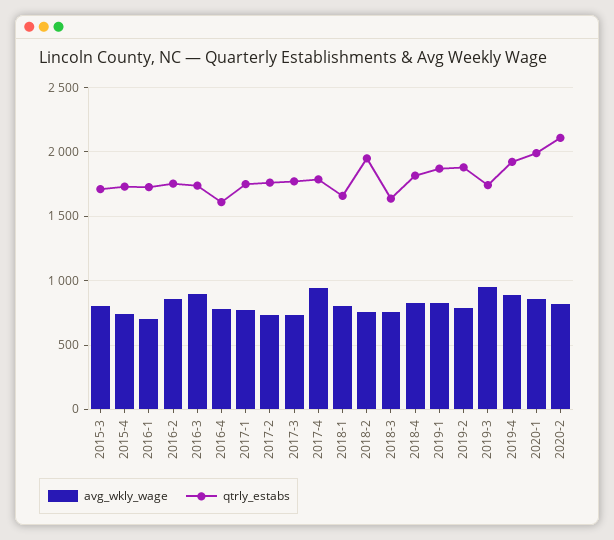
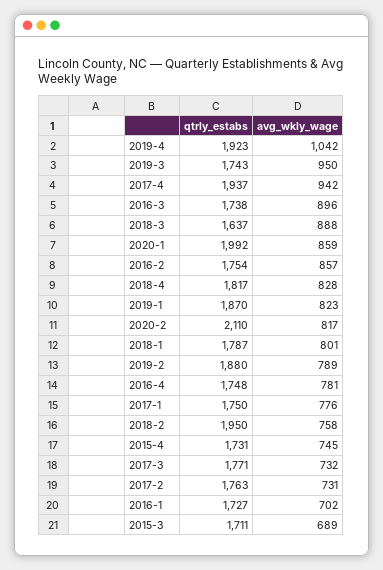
  {
    "avg_wkly_wage": {
-     "2015-3": 800,
+     "2015-3": 689,
      "2015-4": 745,
      "2016-1": 702,
      "2016-2": 857,
      "2016-3": 896,
      "2016-4": 781,
      "2017-1": 776,
      "2017-2": 731,
      "2017-3": 732,
      "2017-4": 942,
      "2018-1": 801,
      "2018-2": 758,
-     "2018-3": 750,
+     "2018-3": 888,
      "2018-4": 828,
      "2019-1": 823,
      "2019-2": 789,
      "2019-3": 950,
-     "2019-4": 900,
+     "2019-4": 1042,
      "2020-1": 859,
      "2020-2": 817
    },
    "qtrly_estabs": {
      "2015-3": 1711,
      "2015-4": 1731,
      "2016-1": 1727,
      "2016-2": 1754,
      "2016-3": 1738,
-     "2016-4": 1600,
+     "2016-4": 1748,
      "2017-1": 1750,
      "2017-2": 1763,
      "2017-3": 1771,
-     "2017-4": 1800,
+     "2017-4": 1937,
-     "2018-1": 1650,
+     "2018-1": 1787,
      "2018-2": 1950,
      "2018-3": 1637,
      "2018-4": 1817,
      "2019-1": 1870,
      "2019-2": 1880,
      "2019-3": 1743,
      "2019-4": 1923,
      "2020-1": 1992,
      "2020-2": 2110
    }
  }

